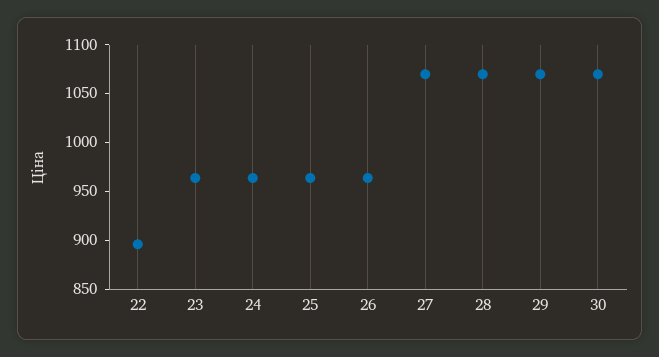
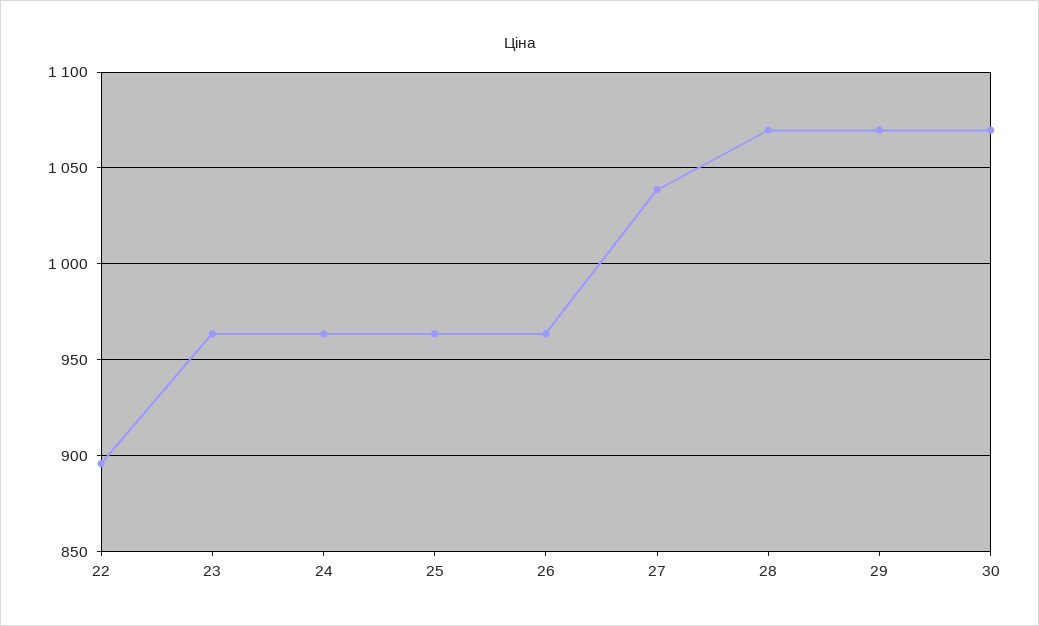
  {
    "22": 895,
    "23": 965,
    "24": 965,
    "25": 965,
    "26": 965,
-   "27": 1070,
+   "27": 1040,
    "28": 1070,
    "29": 1070,
    "30": 1070
  }

